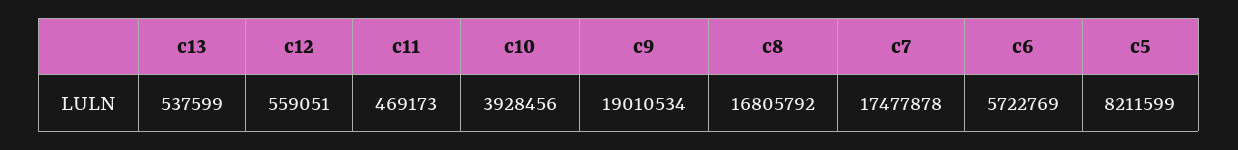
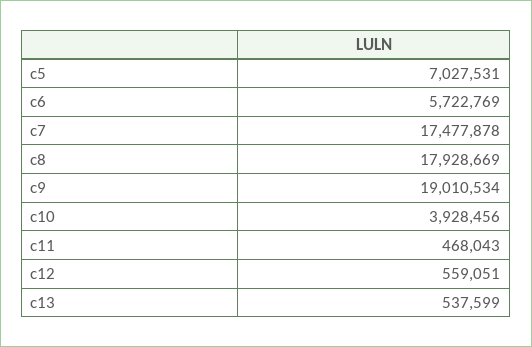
  {
    "c13": 537599,
    "c12": 559051,
-   "c11": 469173,
+   "c11": 468043,
    "c10": 3928456,
    "c9": 19010534,
-   "c8": 16805792,
+   "c8": 17928669,
    "c7": 17477878,
    "c6": 5722769,
-   "c5": 8211599
+   "c5": 7027531
  }

